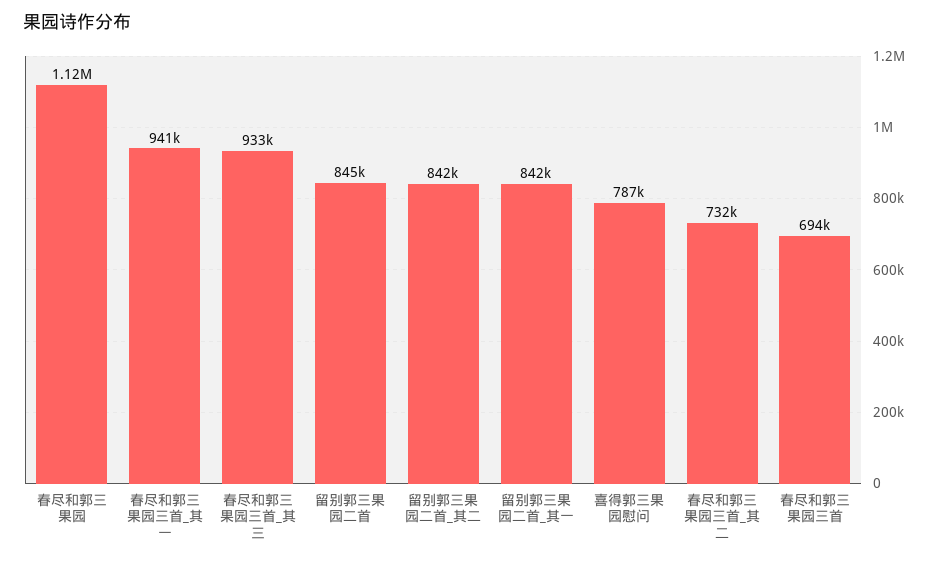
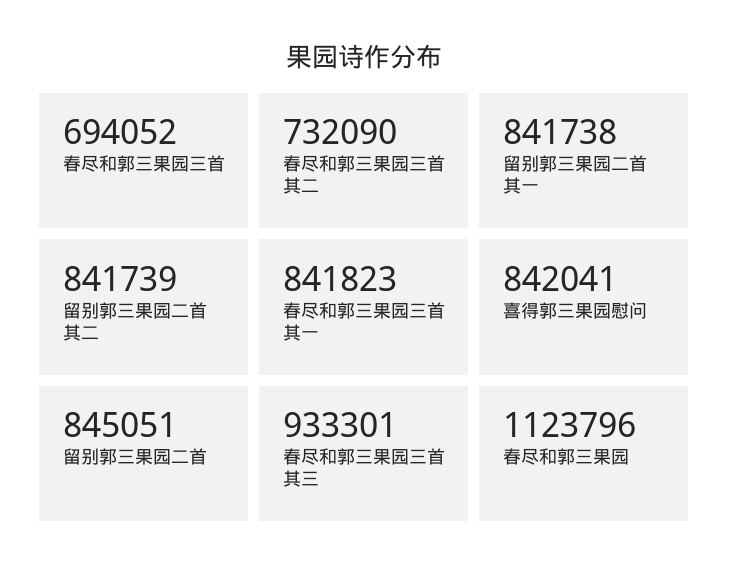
  {
    "春尽和郭三果园": 1123796,
-   "春尽和郭三果园三首_其一": 941000,
+   "春尽和郭三果园三首_其一": 841823,
    "春尽和郭三果园三首_其三": 933301,
    "留别郭三果园二首": 845051,
    "留别郭三果园二首_其二": 841739,
    "留别郭三果园二首_其一": 841738,
-   "喜得郭三果园慰问": 787000,
+   "喜得郭三果园慰问": 842041,
    "春尽和郭三果园三首_其二": 732090,
    "春尽和郭三果园三首": 694052
  }

